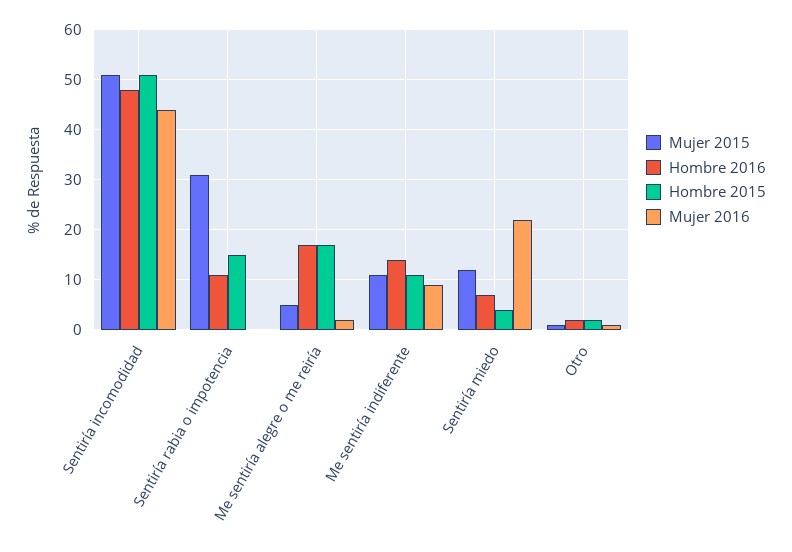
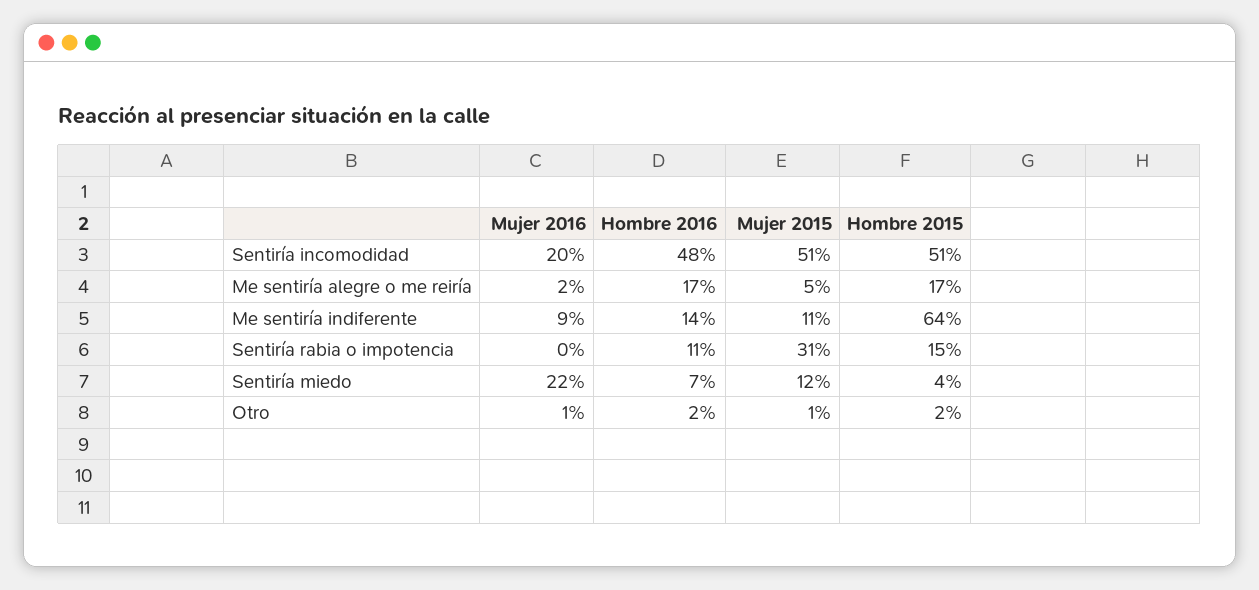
  {
    "Mujer 2015": {
      "Sentiría incomodidad": 51,
      "Sentiría rabia o impotencia": 31,
      "Me sentiría alegre o me reiría": 5,
      "Me sentiría indiferente": 11,
      "Sentiría miedo": 12,
      "Otro": 1
    },
    "Hombre 2016": {
      "Sentiría incomodidad": 48,
      "Sentiría rabia o impotencia": 11,
      "Me sentiría alegre o me reiría": 17,
      "Me sentiría indiferente": 14,
      "Sentiría miedo": 7,
      "Otro": 2
    },
    "Hombre 2015": {
      "Sentiría incomodidad": 51,
      "Sentiría rabia o impotencia": 15,
      "Me sentiría alegre o me reiría": 17,
-     "Me sentiría indiferente": 10,
+     "Me sentiría indiferente": 64,
      "Sentiría miedo": 4,
      "Otro": 2
    },
    "Mujer 2016": {
-     "Sentiría incomodidad": 45,
+     "Sentiría incomodidad": 20,
      "Sentiría rabia o impotencia": 0,
      "Me sentiría alegre o me reiría": 2,
      "Me sentiría indiferente": 9,
      "Sentiría miedo": 22,
      "Otro": 1
    }
  }

